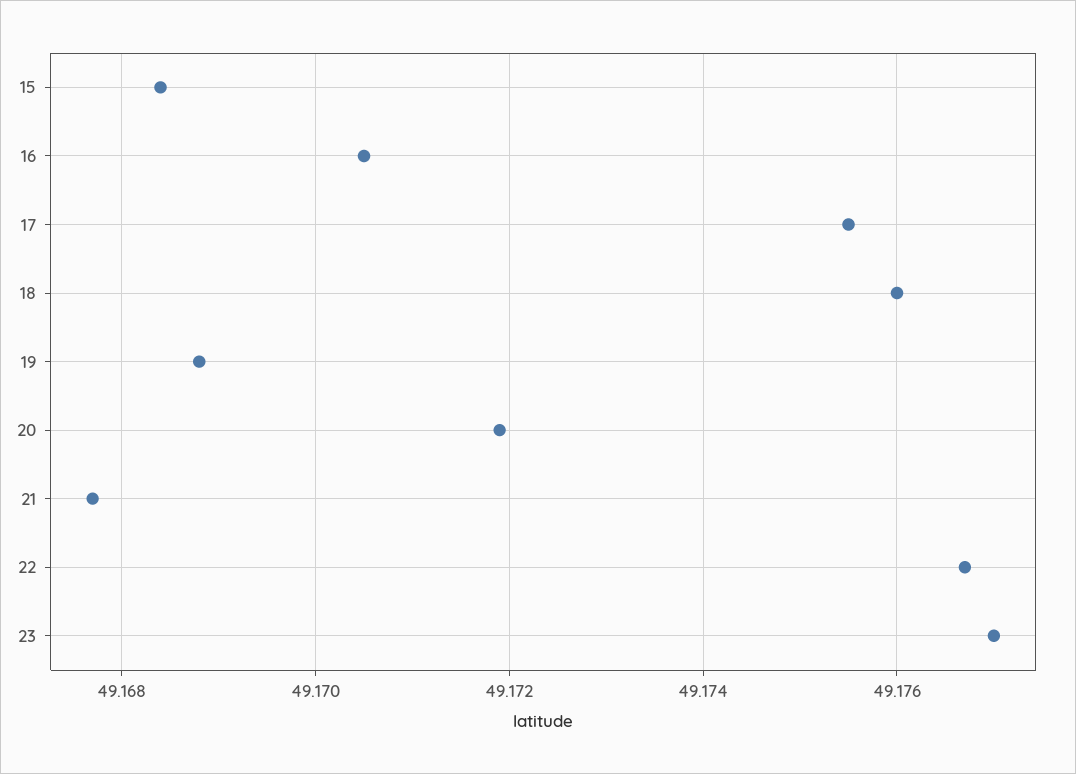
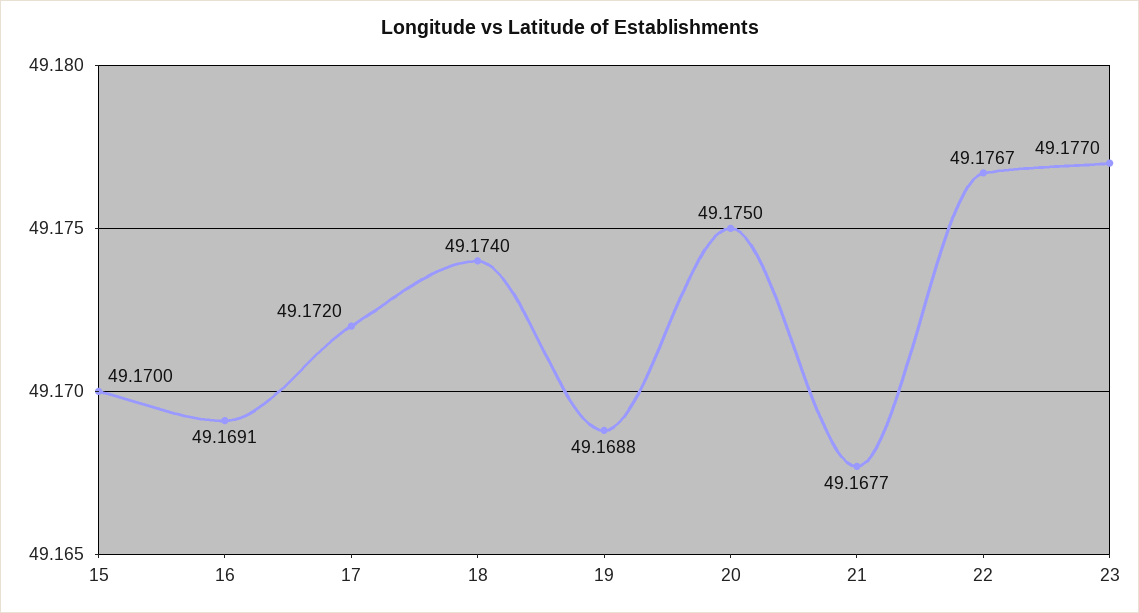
  {
-   "15": 49.1685,
+   "15": 49.17,
-   "16": 49.1705,
+   "16": 49.1691,
-   "17": 49.1755,
+   "17": 49.172,
-   "18": 49.176,
+   "18": 49.174,
    "19": 49.1688,
-   "20": 49.172,
+   "20": 49.175,
    "21": 49.1677,
    "22": 49.1767,
    "23": 49.177
  }

